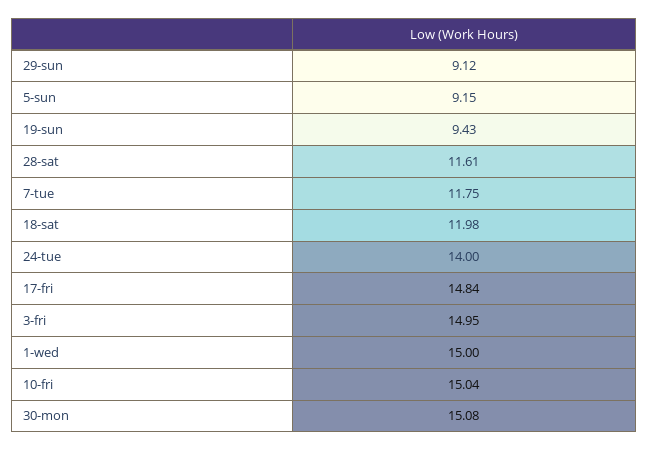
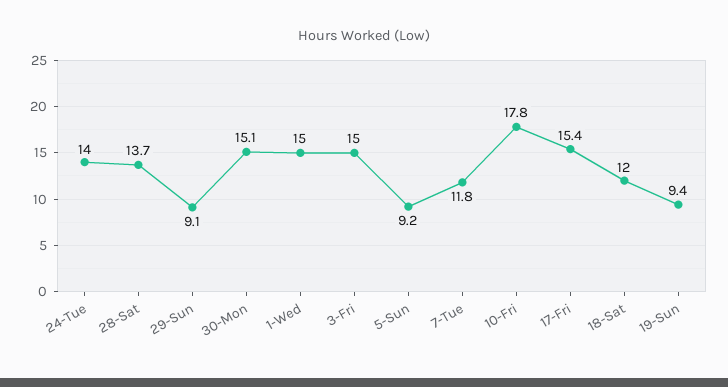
  {
    "29-sun": 9.12,
    "5-sun": 9.15,
    "19-sun": 9.43,
-   "28-sat": 11.61,
+   "28-sat": 13.7,
    "7-tue": 11.75,
    "18-sat": 11.98,
    "24-tue": 14,
-   "17-fri": 14.84,
+   "17-fri": 15.4,
    "3-fri": 14.95,
    "1-wed": 15,
-   "10-fri": 15.04,
+   "10-fri": 17.8,
    "30-mon": 15.08
  }

